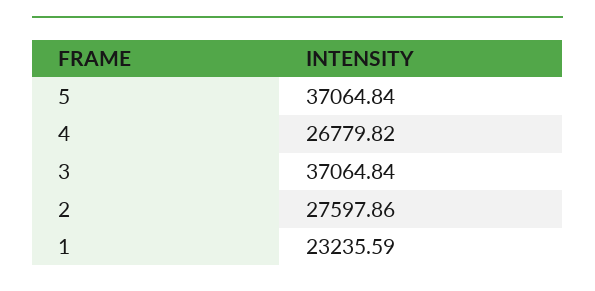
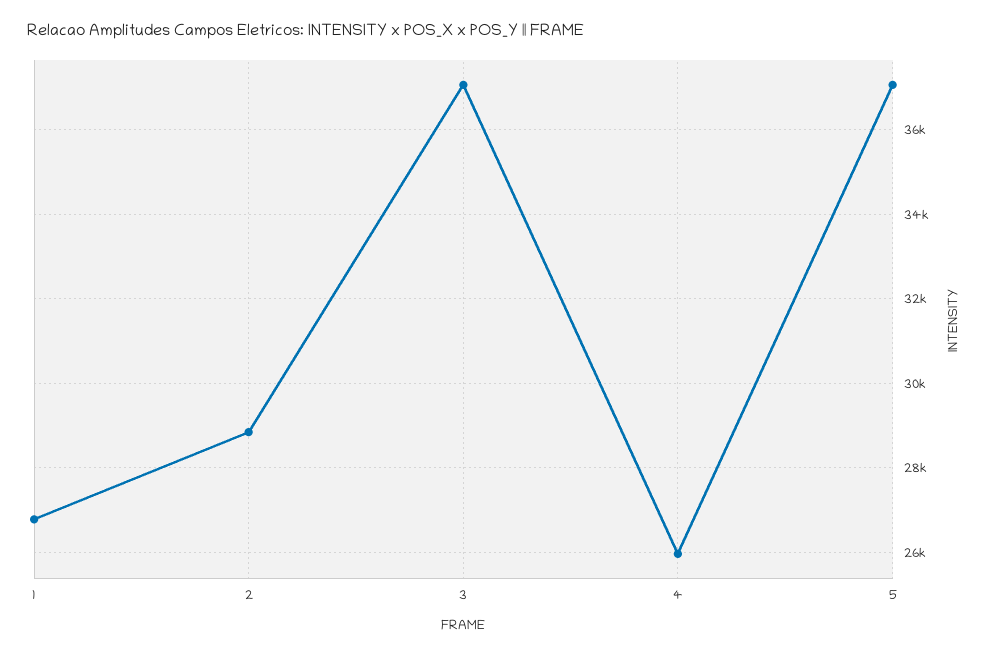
  {
    "5": 37064.84,
-   "4": 26779.82,
+   "4": 26000,
    "3": 37064.84,
-   "2": 27597.86,
+   "2": 28800,
-   "1": 23235.59
+   "1": 26800
  }

